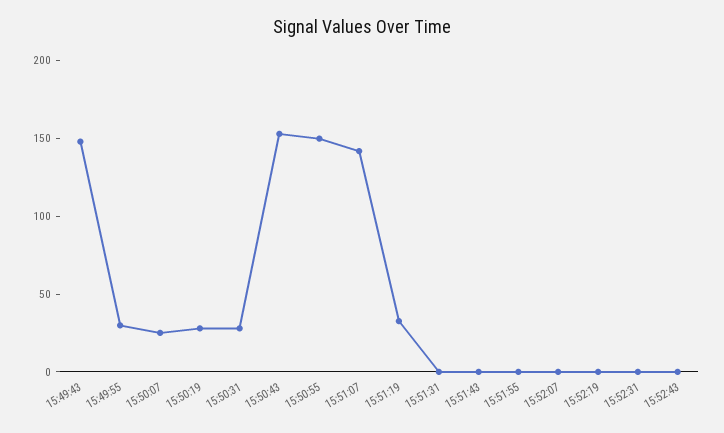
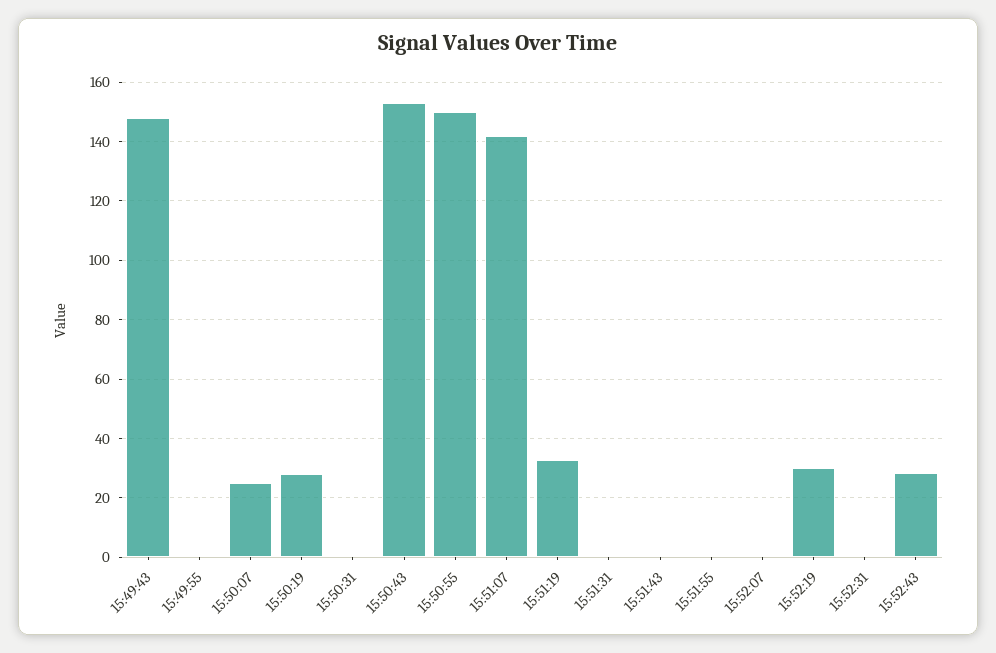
  {
    "15:49:43": 147.5,
-   "15:49:55": 30,
+   "15:49:55": 0,
    "15:50:07": 25,
    "15:50:19": 27.5,
-   "15:50:31": 30,
+   "15:50:31": 0,
    "15:50:43": 152.5,
    "15:50:55": 150,
    "15:51:07": 142.5,
    "15:51:19": 32.5,
    "15:51:31": 0,
    "15:51:43": 0,
    "15:51:55": 0,
    "15:52:07": 0,
-   "15:52:19": 0,
+   "15:52:19": 30,
    "15:52:31": 0,
-   "15:52:43": 0
+   "15:52:43": 27.5
  }

